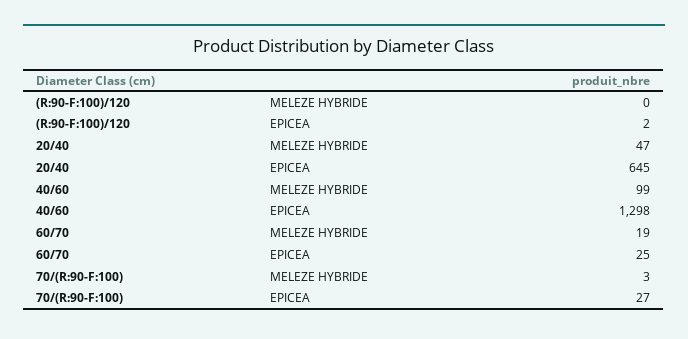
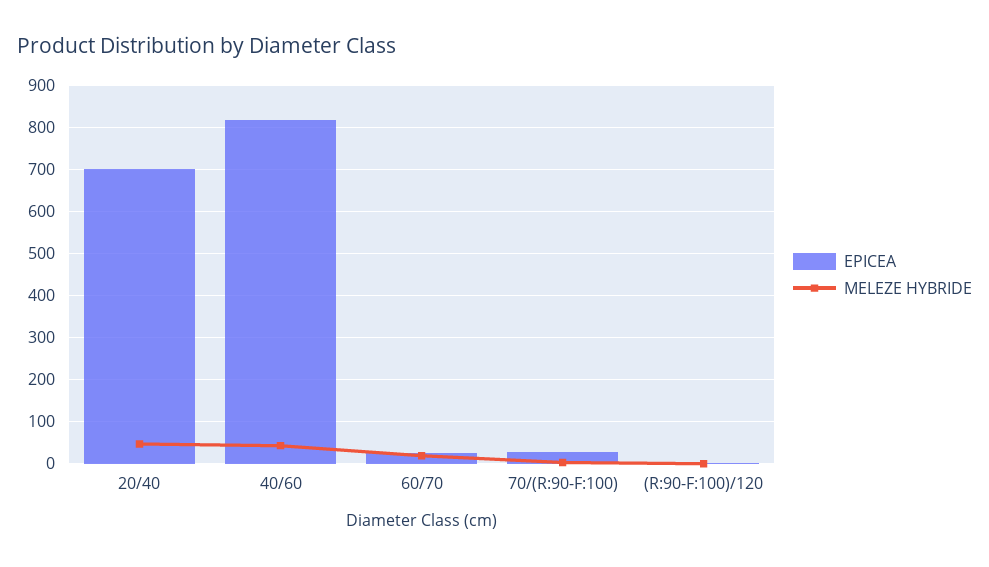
  {
    "MELEZE HYBRIDE": {
      "(R:90-F:100)/120": 0,
      "20/40": 47,
-     "40/60": 99,
+     "40/60": 40,
      "60/70": 19,
      "70/(R:90-F:100)": 3
    },
    "EPICEA": {
      "(R:90-F:100)/120": 2,
-     "20/40": 645,
+     "20/40": 700,
-     "40/60": 1298,
+     "40/60": 820,
      "60/70": 25,
      "70/(R:90-F:100)": 27
    }
  }

